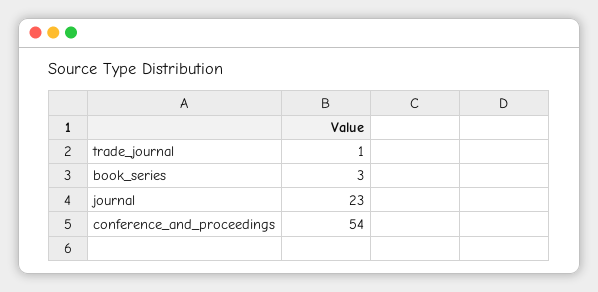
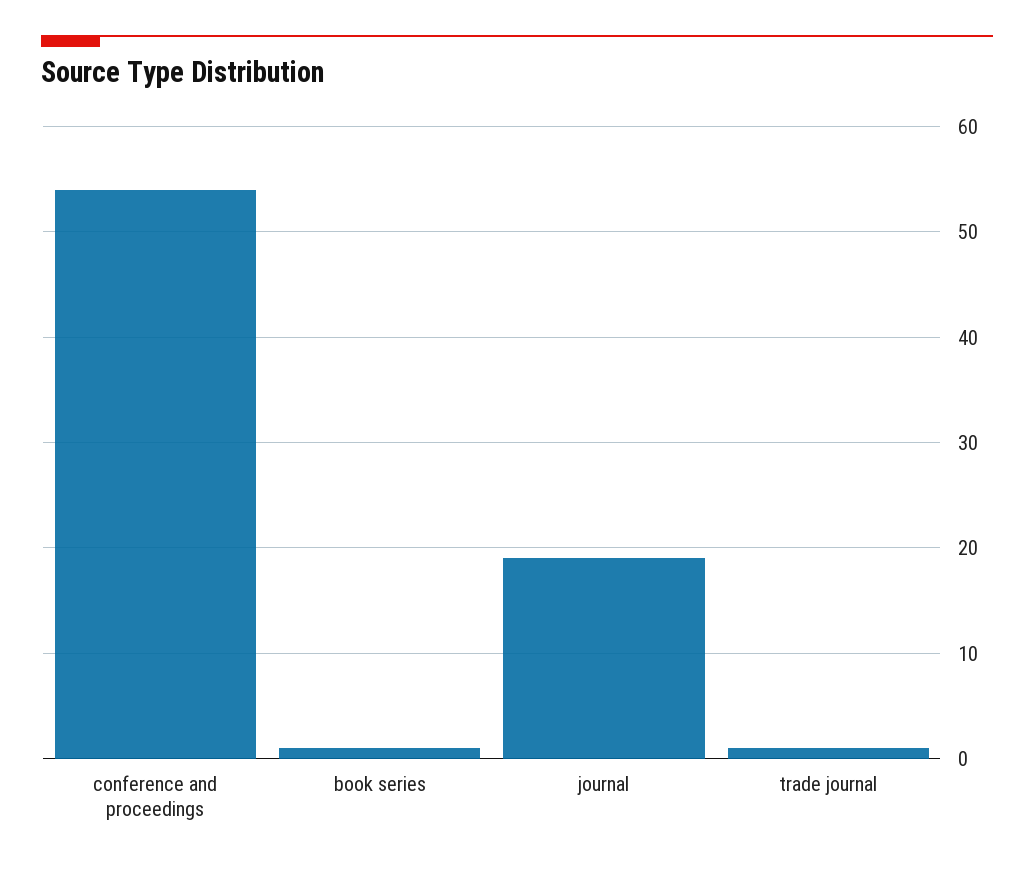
  {
    "trade_journal": 1,
-   "book_series": 3,
+   "book_series": 1,
-   "journal": 23,
+   "journal": 19,
    "conference_and_proceedings": 54
  }

